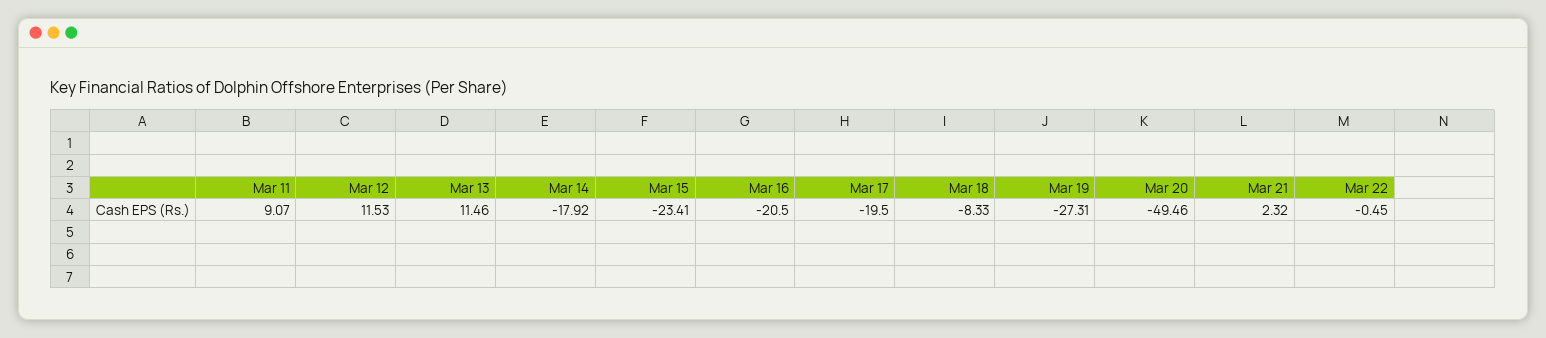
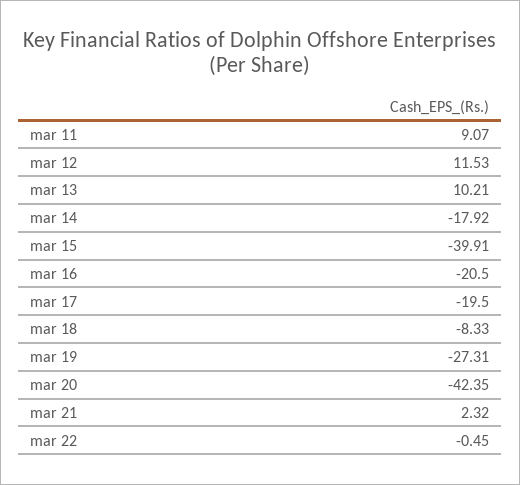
  {
    "Mar 11": 9.07,
    "Mar 12": 11.53,
-   "Mar 13": 11.46,
+   "Mar 13": 10.21,
    "Mar 14": -17.92,
-   "Mar 15": -23.41,
+   "Mar 15": -39.91,
    "Mar 16": -20.5,
    "Mar 17": -19.5,
    "Mar 18": -8.33,
    "Mar 19": -27.31,
-   "Mar 20": -49.46,
+   "Mar 20": -42.35,
    "Mar 21": 2.32,
    "Mar 22": -0.45
  }

